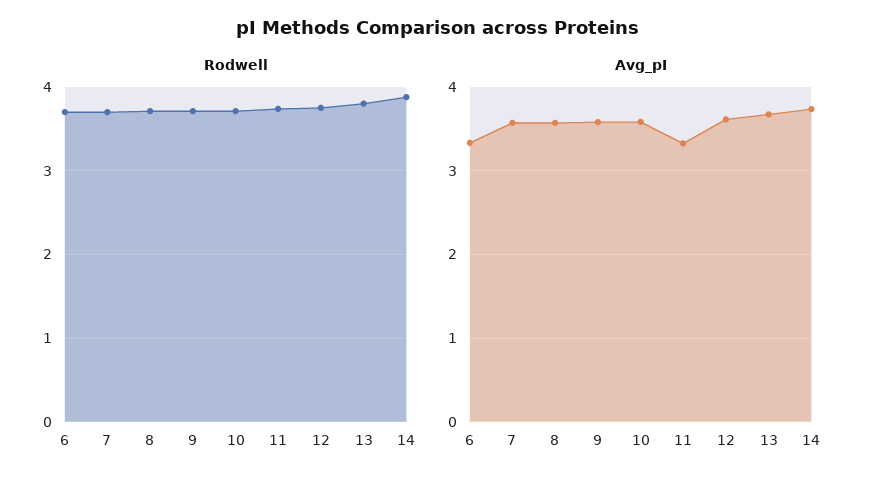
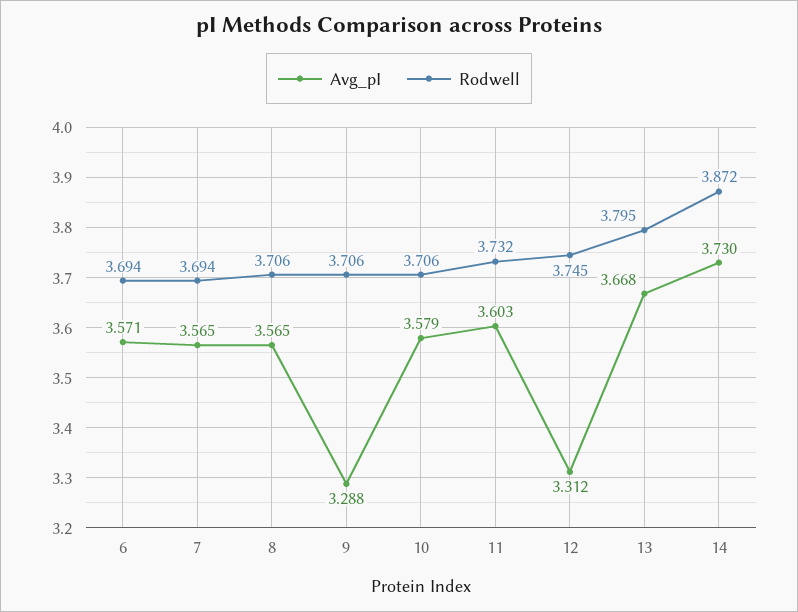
  {
    "Rodwell": {
      "6": 3.694,
      "7": 3.694,
      "8": 3.706,
      "9": 3.706,
      "10": 3.706,
      "11": 3.732,
      "12": 3.745,
      "13": 3.795,
      "14": 3.872
    },
    "Avg_pI": {
-     "6": 3.3,
+     "6": 3.571,
      "7": 3.565,
      "8": 3.565,
-     "9": 3.6,
+     "9": 3.288,
      "10": 3.579,
-     "11": 3.3,
+     "11": 3.603,
-     "12": 3.6,
+     "12": 3.312,
      "13": 3.668,
      "14": 3.73
    }
  }

